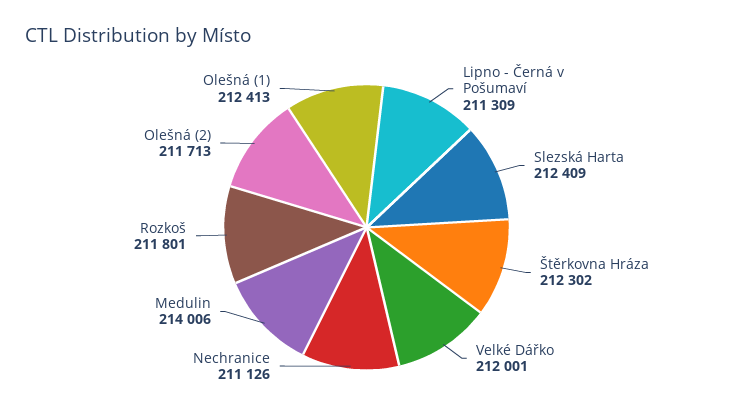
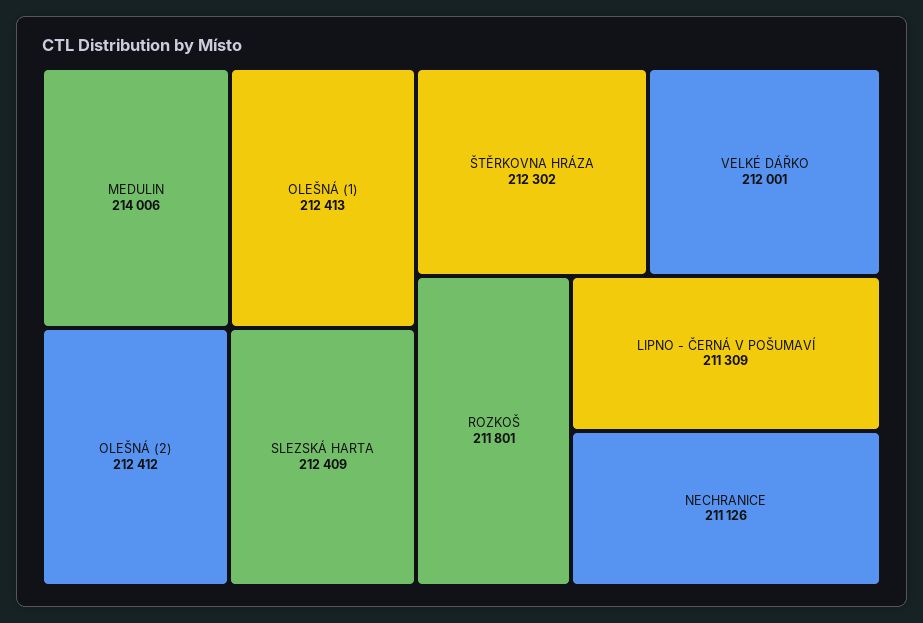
  {
    "Lipno - Černá v Pošumaví": 211309,
    "Slezská Harta": 212409,
    "Štěrkovna Hráza": 212302,
    "Velké Dářko": 212001,
    "Nechranice": 211126,
    "Medulin": 214006,
    "Rozkoš": 211801,
-   "Olešná (2)": 211713,
+   "Olešná (2)": 212412,
    "Olešná (1)": 212413
  }

